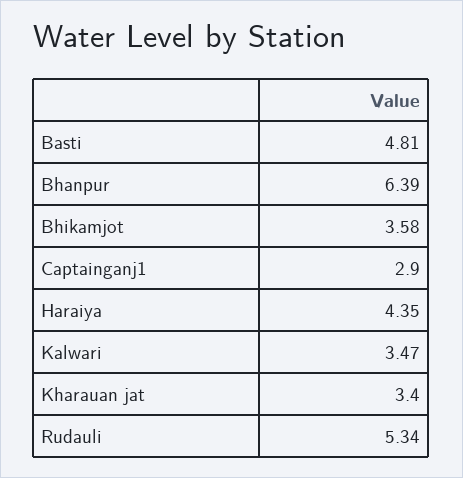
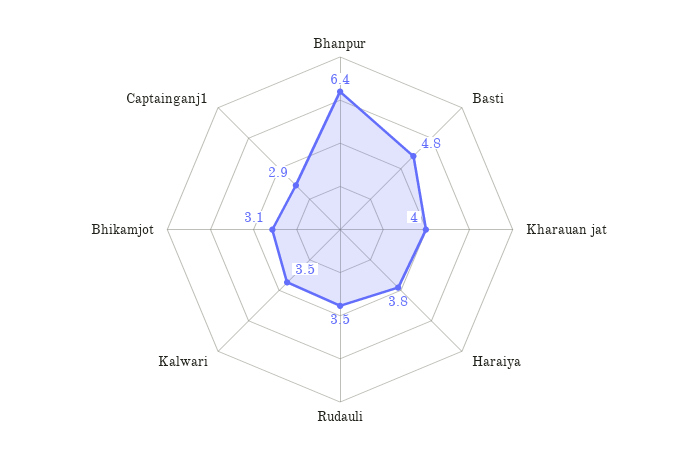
  {
    "Basti": 4.81,
    "Bhanpur": 6.39,
-   "Bhikamjot": 3.58,
+   "Bhikamjot": 3.1,
    "Captainganj1": 2.9,
-   "Haraiya": 4.35,
+   "Haraiya": 3.8,
    "Kalwari": 3.47,
-   "Kharauan jat": 3.4,
+   "Kharauan jat": 4,
-   "Rudauli": 5.34
+   "Rudauli": 3.5
  }

